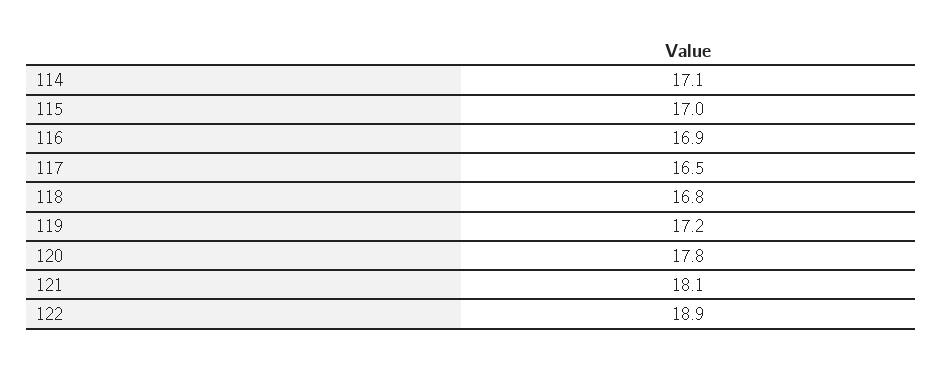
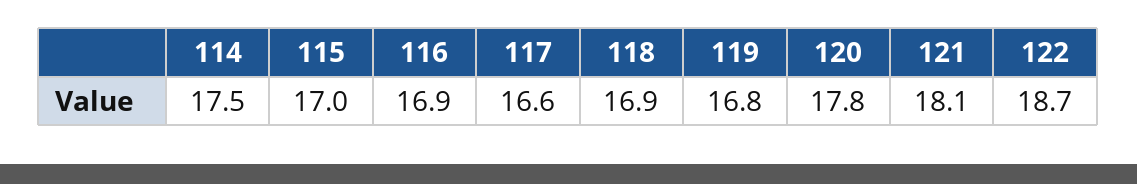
  {
-   "114": 17.1,
+   "114": 17.5,
    "115": 17,
    "116": 16.9,
-   "117": 16.5,
+   "117": 16.6,
-   "118": 16.8,
+   "118": 16.9,
-   "119": 17.2,
+   "119": 16.8,
    "120": 17.8,
    "121": 18.1,
-   "122": 18.9
+   "122": 18.7
  }

